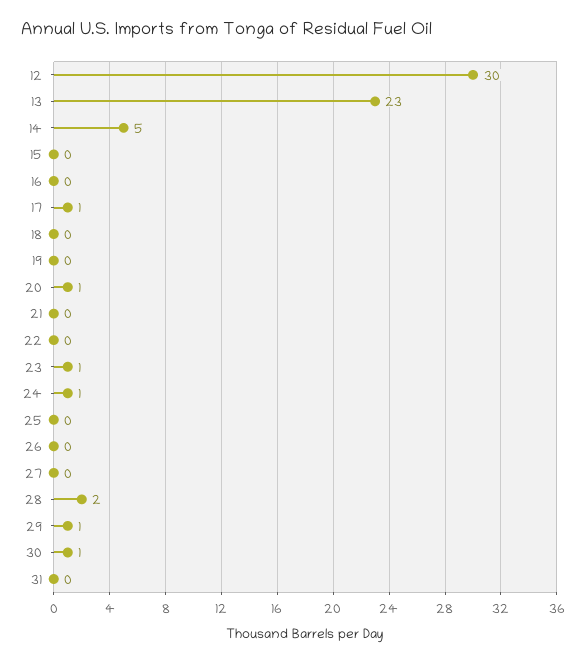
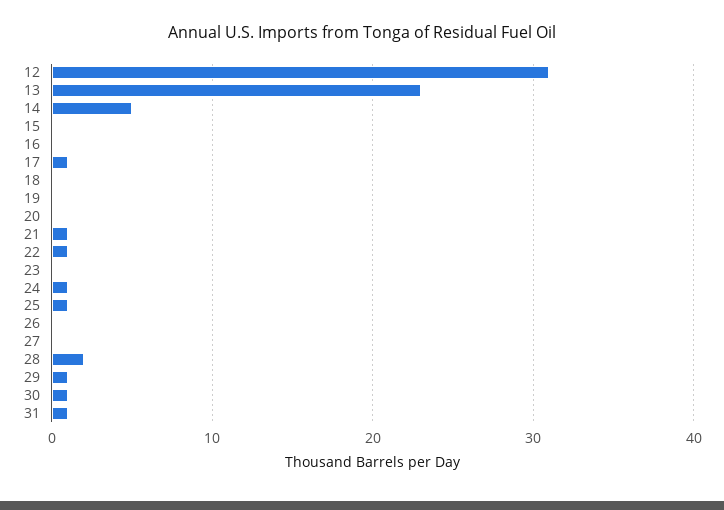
  {
-   "12": 30,
+   "12": 31,
    "13": 23,
    "14": 5,
    "15": 0,
    "16": 0,
    "17": 1,
    "18": 0,
    "19": 0,
-   "20": 1,
+   "20": 0,
-   "21": 0,
+   "21": 1,
-   "22": 0,
+   "22": 1,
-   "23": 1,
+   "23": 0,
    "24": 1,
-   "25": 0,
+   "25": 1,
    "26": 0,
    "27": 0,
    "28": 2,
    "29": 1,
    "30": 1,
-   "31": 0
+   "31": 1
  }

